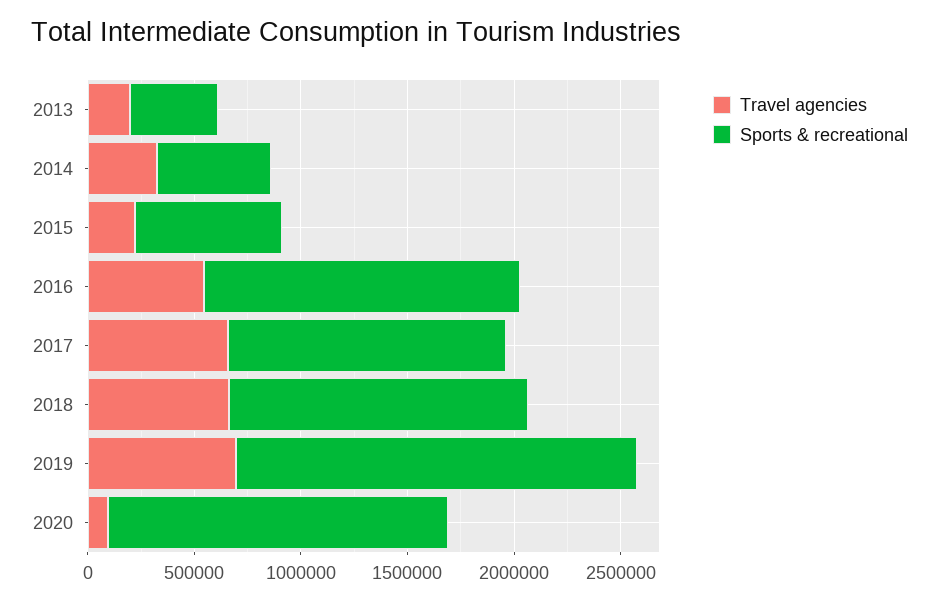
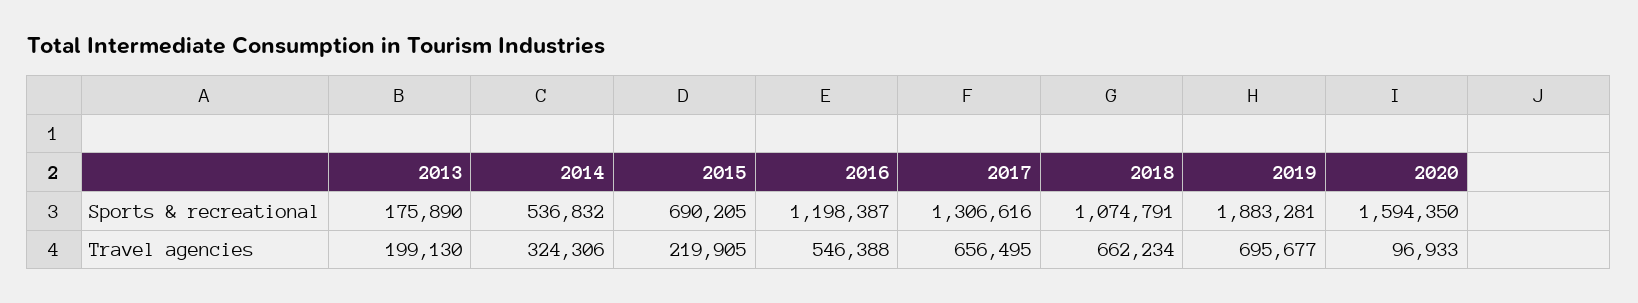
  {
    "Travel agencies": {
      "2013": 199130,
      "2014": 324306,
      "2015": 219905,
      "2016": 546388,
      "2017": 656495,
      "2018": 662234,
      "2019": 695677,
      "2020": 96933
    },
    "Sports & recreational": {
-     "2013": 400000,
+     "2013": 175890,
      "2014": 536832,
      "2015": 690205,
-     "2016": 1500000,
+     "2016": 1198387,
      "2017": 1306616,
-     "2018": 1400000,
+     "2018": 1074791,
      "2019": 1883281,
      "2020": 1594350
    }
  }

